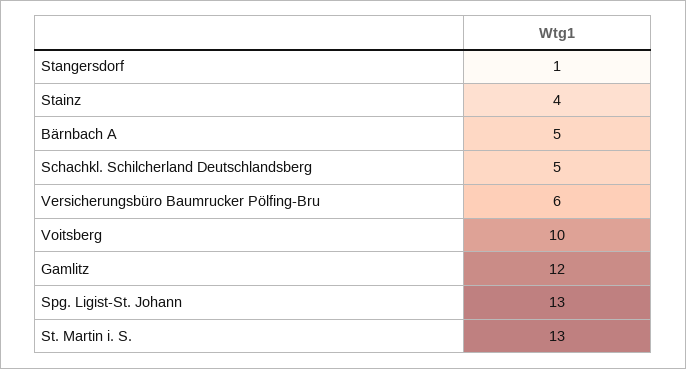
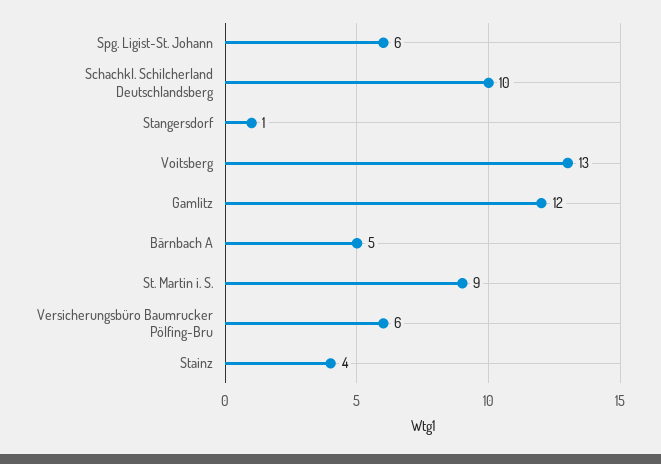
  {
    "Stangersdorf": 1,
    "Stainz": 4,
    "Bärnbach A": 5,
-   "Schachkl. Schilcherland Deutschlandsberg": 5,
+   "Schachkl. Schilcherland Deutschlandsberg": 10,
    "Versicherungsbüro Baumrucker Pölfing-Bru": 6,
-   "Voitsberg": 10,
+   "Voitsberg": 13,
    "Gamlitz": 12,
-   "Spg. Ligist-St. Johann": 13,
+   "Spg. Ligist-St. Johann": 6,
-   "St. Martin i. S.": 13
+   "St. Martin i. S.": 9
  }

